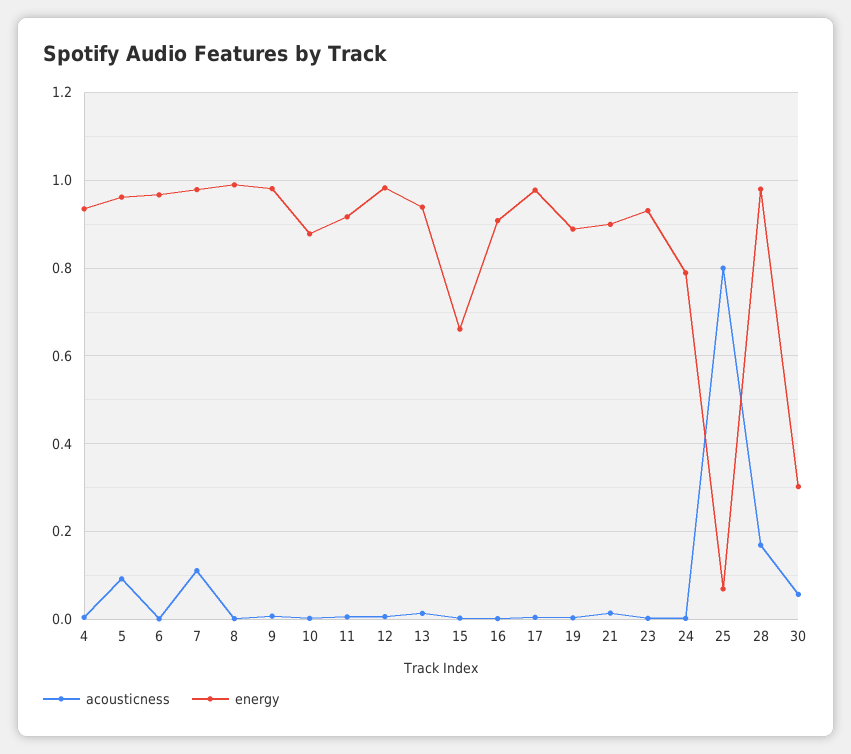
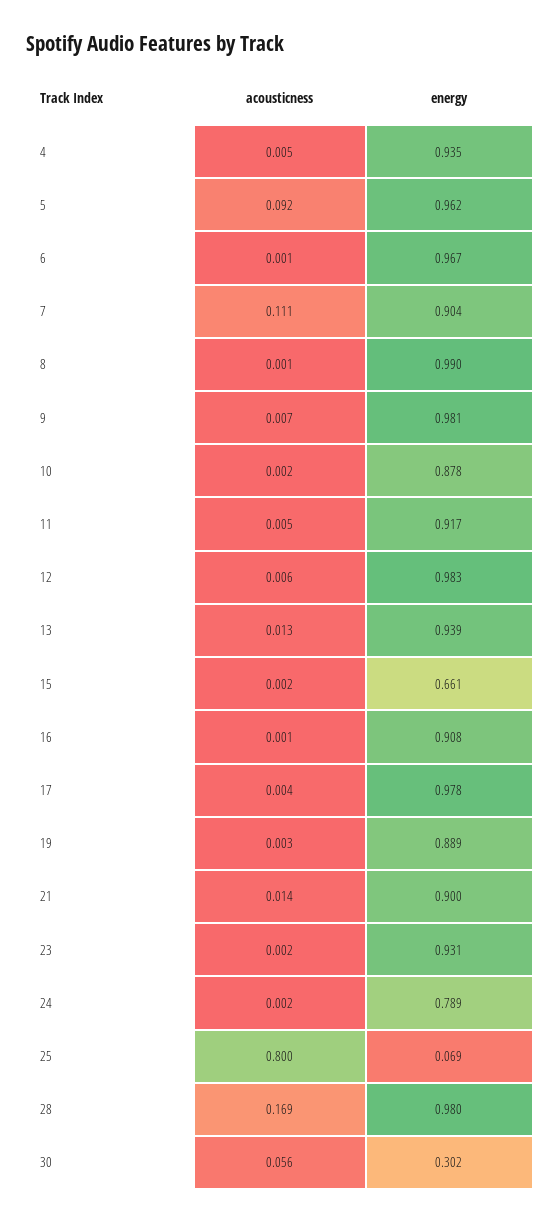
  {
    "acousticness": {
      "4": 0.005,
      "5": 0.092,
      "6": 0.001,
      "7": 0.111,
      "8": 0.001,
      "9": 0.007,
      "10": 0.002,
      "11": 0.005,
      "12": 0.006,
      "13": 0.013,
      "15": 0.002,
      "16": 0.001,
      "17": 0.004,
      "19": 0.003,
      "21": 0.014,
      "23": 0.002,
      "24": 0.002,
      "25": 0.8,
      "28": 0.169,
      "30": 0.056
    },
    "energy": {
      "4": 0.935,
      "5": 0.962,
      "6": 0.967,
-     "7": 0.98,
+     "7": 0.904,
      "8": 0.99,
      "9": 0.981,
      "10": 0.878,
      "11": 0.917,
      "12": 0.983,
      "13": 0.939,
      "15": 0.661,
      "16": 0.908,
      "17": 0.978,
      "19": 0.889,
      "21": 0.9,
      "23": 0.931,
      "24": 0.789,
      "25": 0.069,
      "28": 0.98,
      "30": 0.302
    }
  }

